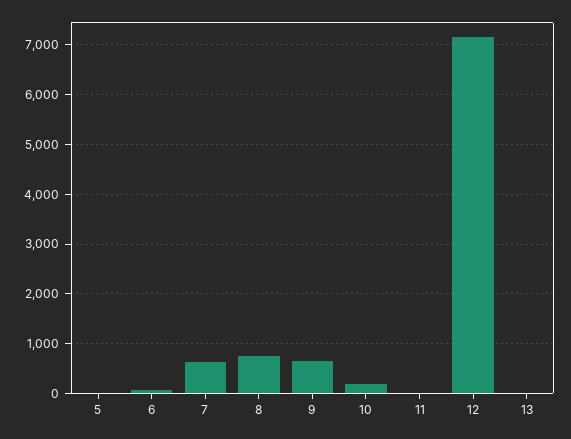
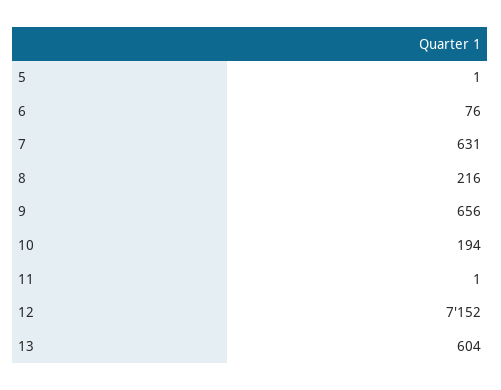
  {
    "5": 1,
    "6": 76,
    "7": 631,
-   "8": 800,
+   "8": 216,
    "9": 656,
    "10": 194,
    "11": 1,
    "12": 7152,
-   "13": 0
+   "13": 604
  }

